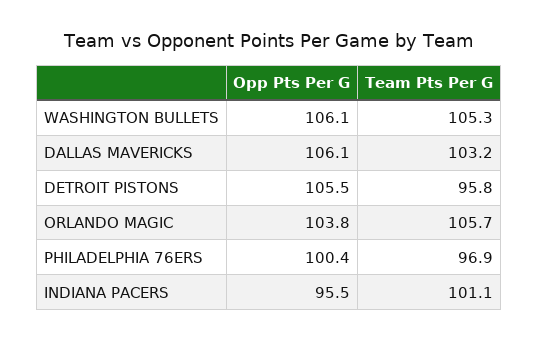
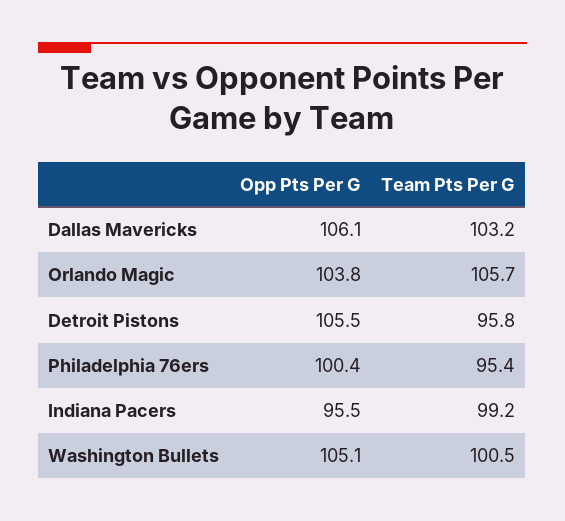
  {
    "Opp Pts Per G": {
-     "WASHINGTON BULLETS": 106.1,
+     "WASHINGTON BULLETS": 105.1,
      "DALLAS MAVERICKS": 106.1,
      "DETROIT PISTONS": 105.5,
      "ORLANDO MAGIC": 103.8,
      "PHILADELPHIA 76ERS": 100.4,
      "INDIANA PACERS": 95.5
    },
    "Team Pts Per G": {
-     "WASHINGTON BULLETS": 105.3,
+     "WASHINGTON BULLETS": 100.5,
      "DALLAS MAVERICKS": 103.2,
      "DETROIT PISTONS": 95.8,
      "ORLANDO MAGIC": 105.7,
-     "PHILADELPHIA 76ERS": 96.9,
+     "PHILADELPHIA 76ERS": 95.4,
-     "INDIANA PACERS": 101.1
+     "INDIANA PACERS": 99.2
    }
  }

